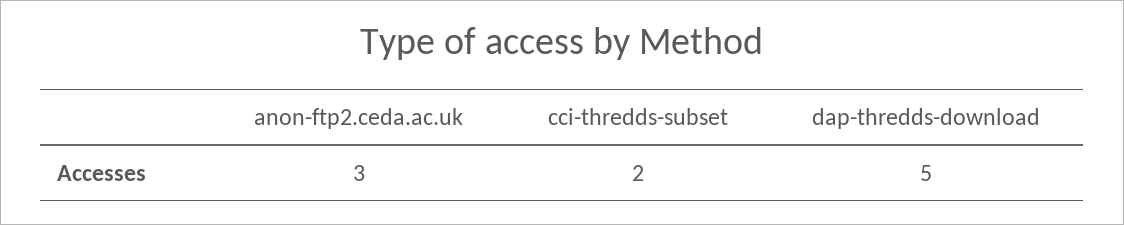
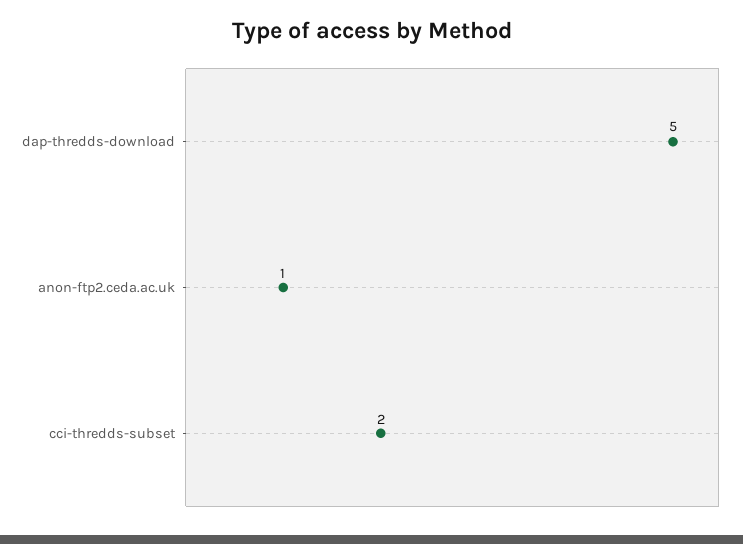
  {
-   "anon-ftp2.ceda.ac.uk": 3,
+   "anon-ftp2.ceda.ac.uk": 1,
    "cci-thredds-subset": 2,
    "dap-thredds-download": 5
  }

